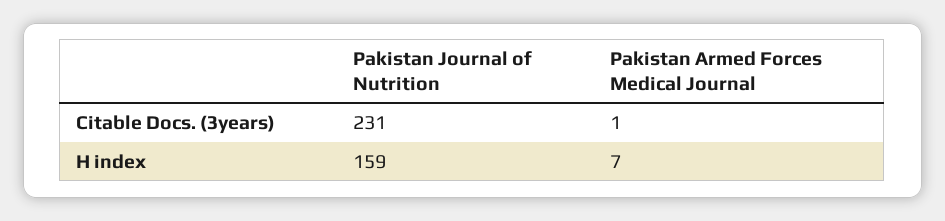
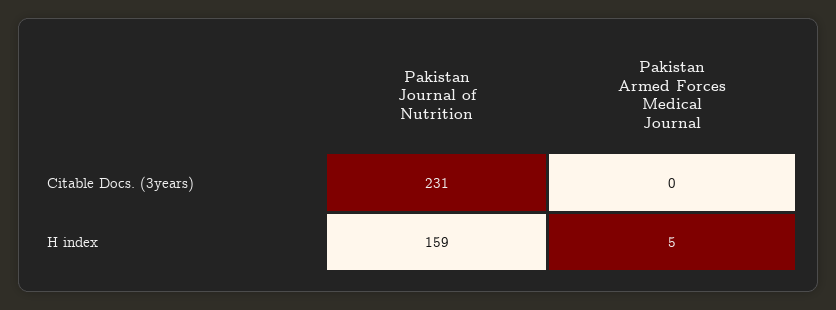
  {
    "Pakistan Journal of Nutrition": {
      "Citable Docs. (3years)": 231,
      "H index": 159
    },
    "Pakistan Armed Forces Medical Journal": {
-     "Citable Docs. (3years)": 1,
+     "Citable Docs. (3years)": 0,
-     "H index": 7
+     "H index": 5
    }
  }

